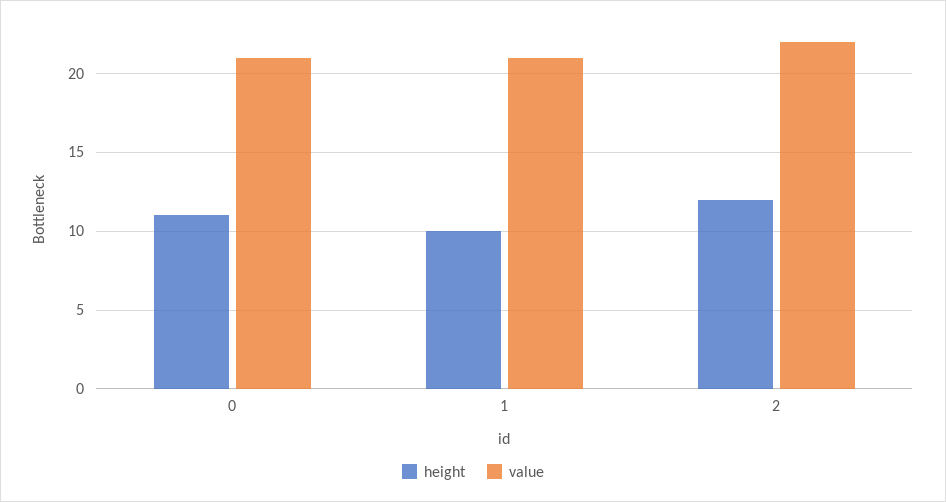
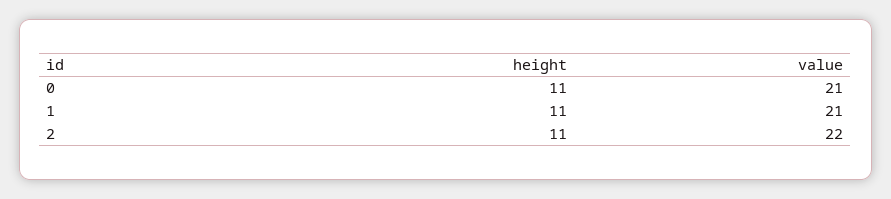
  {
    "height": {
      "0": 11,
-     "1": 10,
+     "1": 11,
-     "2": 12
+     "2": 11
    },
    "value": {
      "0": 21,
      "1": 21,
      "2": 22
    }
  }

